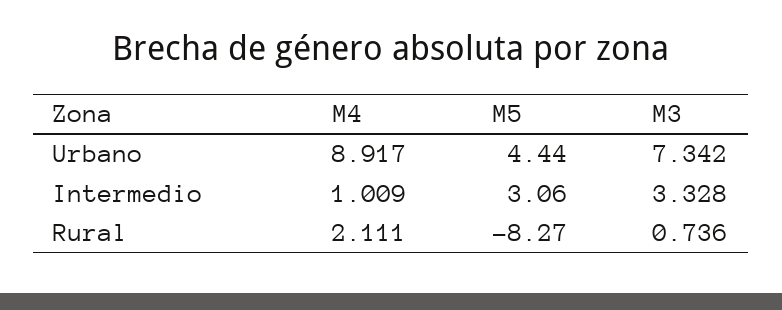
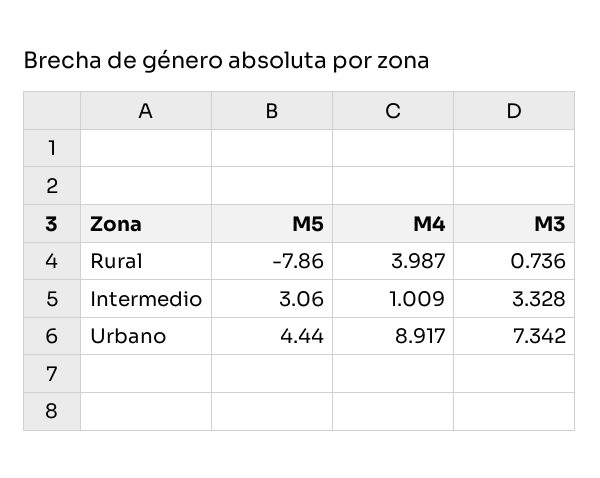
  {
    "M4": {
      "Urbano": 8.917,
      "Intermedio": 1.009,
-     "Rural": 2.111
+     "Rural": 3.987
    },
    "M5": {
      "Urbano": 4.44,
      "Intermedio": 3.06,
-     "Rural": -8.27
+     "Rural": -7.86
    },
    "M3": {
      "Urbano": 7.342,
      "Intermedio": 3.328,
      "Rural": 0.736
    }
  }

